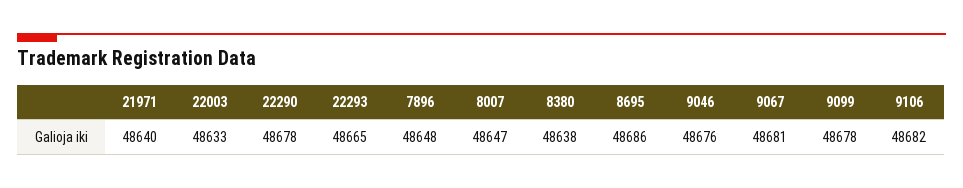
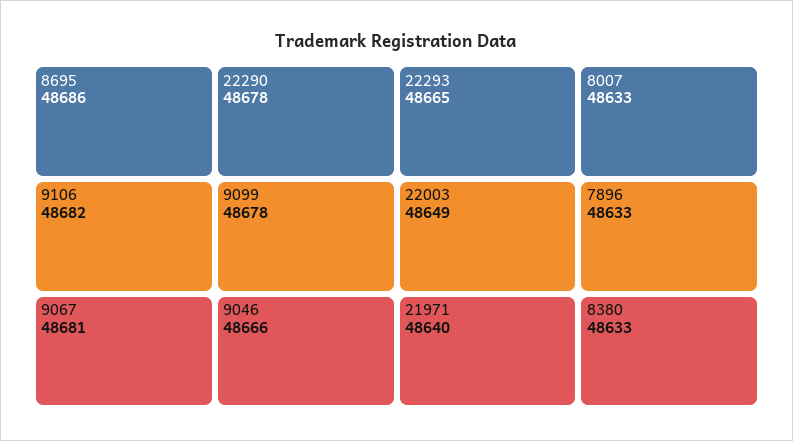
  {
    "21971": 48640,
-   "22003": 48633,
+   "22003": 48649,
    "22290": 48678,
    "22293": 48665,
-   "7896": 48648,
+   "7896": 48633,
-   "8007": 48647,
+   "8007": 48633,
-   "8380": 48638,
+   "8380": 48633,
    "8695": 48686,
-   "9046": 48676,
+   "9046": 48666,
    "9067": 48681,
    "9099": 48678,
    "9106": 48682
  }

